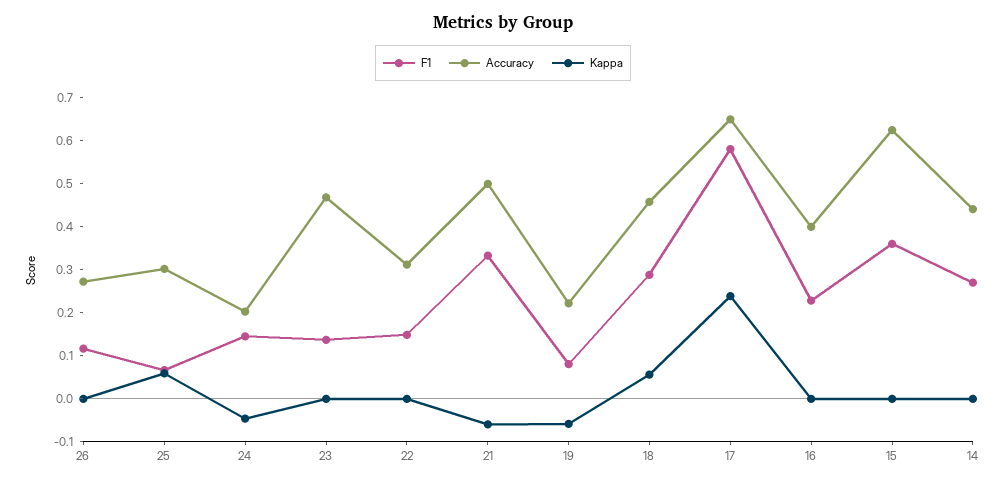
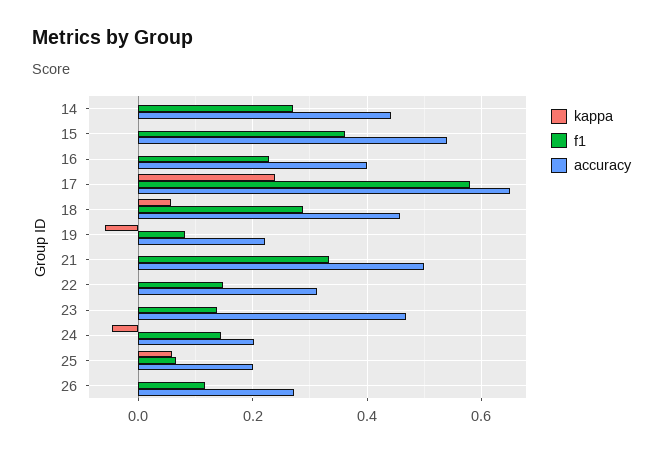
  {
    "F1": {
      "26": 0.12,
      "25": 0.06,
      "24": 0.14,
      "23": 0.14,
      "22": 0.14,
      "21": 0.34,
      "19": 0.08,
      "18": 0.28,
      "17": 0.58,
      "16": 0.22,
      "15": 0.36,
      "14": 0.28
    },
    "Accuracy": {
      "26": 0.28,
-     "25": 0.3,
+     "25": 0.2,
      "24": 0.2,
      "23": 0.46,
      "22": 0.32,
      "21": 0.5,
      "19": 0.22,
      "18": 0.46,
      "17": 0.66,
      "16": 0.4,
-     "15": 0.62,
+     "15": 0.54,
      "14": 0.44
    },
    "Kappa": {
      "26": 0,
      "25": 0.06,
      "24": -0.04,
      "23": 0,
      "22": 0,
-     "21": -0.06,
+     "21": 0,
      "19": -0.06,
      "18": 0.06,
      "17": 0.24,
      "16": 0,
      "15": 0,
      "14": 0
    }
  }

